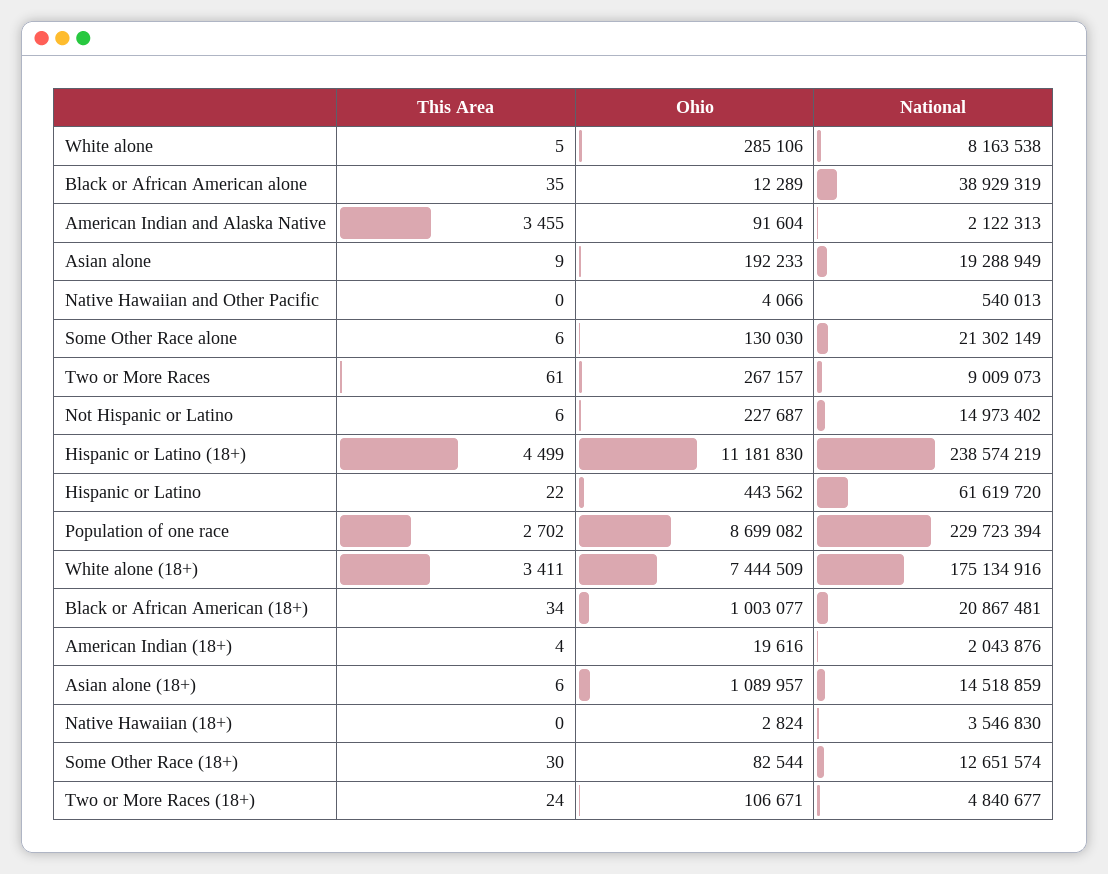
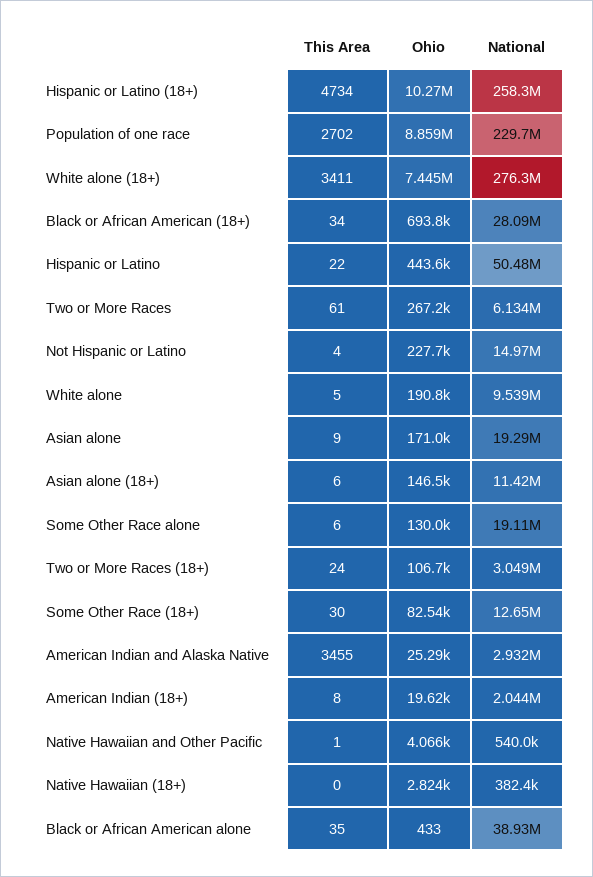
  {
    "This Area": {
      "White alone": 5,
      "Black or African American alone": 35,
      "American Indian and Alaska Native": 3455,
      "Asian alone": 9,
-     "Native Hawaiian and Other Pacific": 0,
+     "Native Hawaiian and Other Pacific": 1,
      "Some Other Race alone": 6,
      "Two or More Races": 61,
-     "Not Hispanic or Latino": 6,
+     "Not Hispanic or Latino": 4,
-     "Hispanic or Latino (18+)": 4499,
+     "Hispanic or Latino (18+)": 4734,
      "Hispanic or Latino": 22,
      "Population of one race": 2702,
      "White alone (18+)": 3411,
      "Black or African American (18+)": 34,
-     "American Indian (18+)": 4,
+     "American Indian (18+)": 8,
      "Asian alone (18+)": 6,
      "Native Hawaiian (18+)": 0,
      "Some Other Race (18+)": 30,
      "Two or More Races (18+)": 24
    },
    "Ohio": {
-     "White alone": 285106,
+     "White alone": 190800,
-     "Black or African American alone": 12289,
+     "Black or African American alone": 433,
-     "American Indian and Alaska Native": 91604,
+     "American Indian and Alaska Native": 25290,
-     "Asian alone": 192233,
+     "Asian alone": 171000,
      "Native Hawaiian and Other Pacific": 4066,
      "Some Other Race alone": 130030,
      "Two or More Races": 267157,
      "Not Hispanic or Latino": 227687,
-     "Hispanic or Latino (18+)": 11181830,
+     "Hispanic or Latino (18+)": 10270000,
      "Hispanic or Latino": 443562,
-     "Population of one race": 8699082,
+     "Population of one race": 8859000,
      "White alone (18+)": 7444509,
-     "Black or African American (18+)": 1003077,
+     "Black or African American (18+)": 693800,
      "American Indian (18+)": 19616,
-     "Asian alone (18+)": 1089957,
+     "Asian alone (18+)": 146500,
      "Native Hawaiian (18+)": 2824,
      "Some Other Race (18+)": 82544,
      "Two or More Races (18+)": 106671
    },
    "National": {
-     "White alone": 8163538,
+     "White alone": 9539000,
      "Black or African American alone": 38929319,
-     "American Indian and Alaska Native": 2122313,
+     "American Indian and Alaska Native": 2932000,
      "Asian alone": 19288949,
      "Native Hawaiian and Other Pacific": 540013,
-     "Some Other Race alone": 21302149,
+     "Some Other Race alone": 19110000,
-     "Two or More Races": 9009073,
+     "Two or More Races": 6134000,
      "Not Hispanic or Latino": 14973402,
-     "Hispanic or Latino (18+)": 238574219,
+     "Hispanic or Latino (18+)": 258300000,
-     "Hispanic or Latino": 61619720,
+     "Hispanic or Latino": 50480000,
      "Population of one race": 229723394,
-     "White alone (18+)": 175134916,
+     "White alone (18+)": 276300000,
-     "Black or African American (18+)": 20867481,
+     "Black or African American (18+)": 28090000,
      "American Indian (18+)": 2043876,
-     "Asian alone (18+)": 14518859,
+     "Asian alone (18+)": 11420000,
-     "Native Hawaiian (18+)": 3546830,
+     "Native Hawaiian (18+)": 382400,
      "Some Other Race (18+)": 12651574,
-     "Two or More Races (18+)": 4840677
+     "Two or More Races (18+)": 3049000
    }
  }

